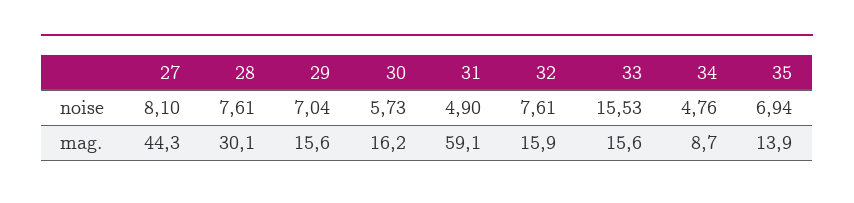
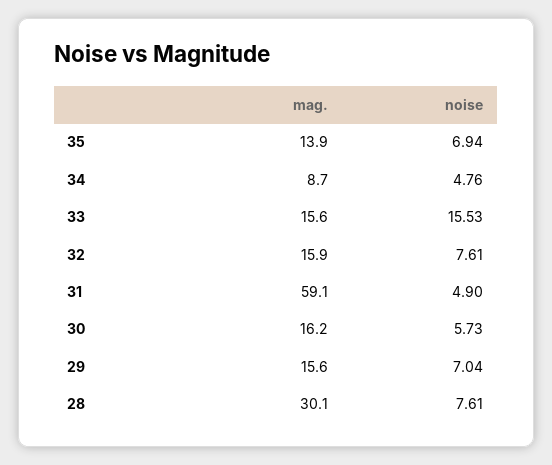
  {
-   "27": {
-     "noise": 8.1,
-     "mag.": 44.3
-   },
    "28": {
      "noise": 7.61,
      "mag.": 30.1
    },
    "29": {
      "noise": 7.04,
      "mag.": 15.6
    },
    "30": {
      "noise": 5.73,
      "mag.": 16.2
    },
    "31": {
      "noise": 4.9,
      "mag.": 59.1
    },
    "32": {
      "noise": 7.61,
      "mag.": 15.9
    },
    "33": {
      "noise": 15.53,
      "mag.": 15.6
    },
    "34": {
      "noise": 4.76,
      "mag.": 8.7
    },
    "35": {
      "noise": 6.94,
      "mag.": 13.9
    }
  }

